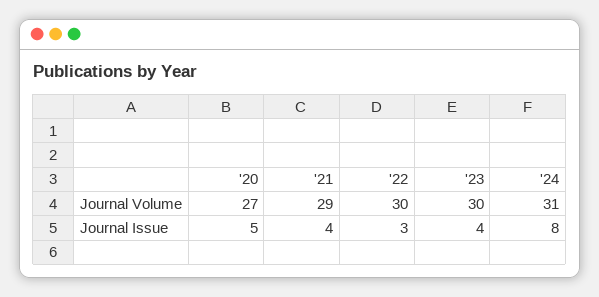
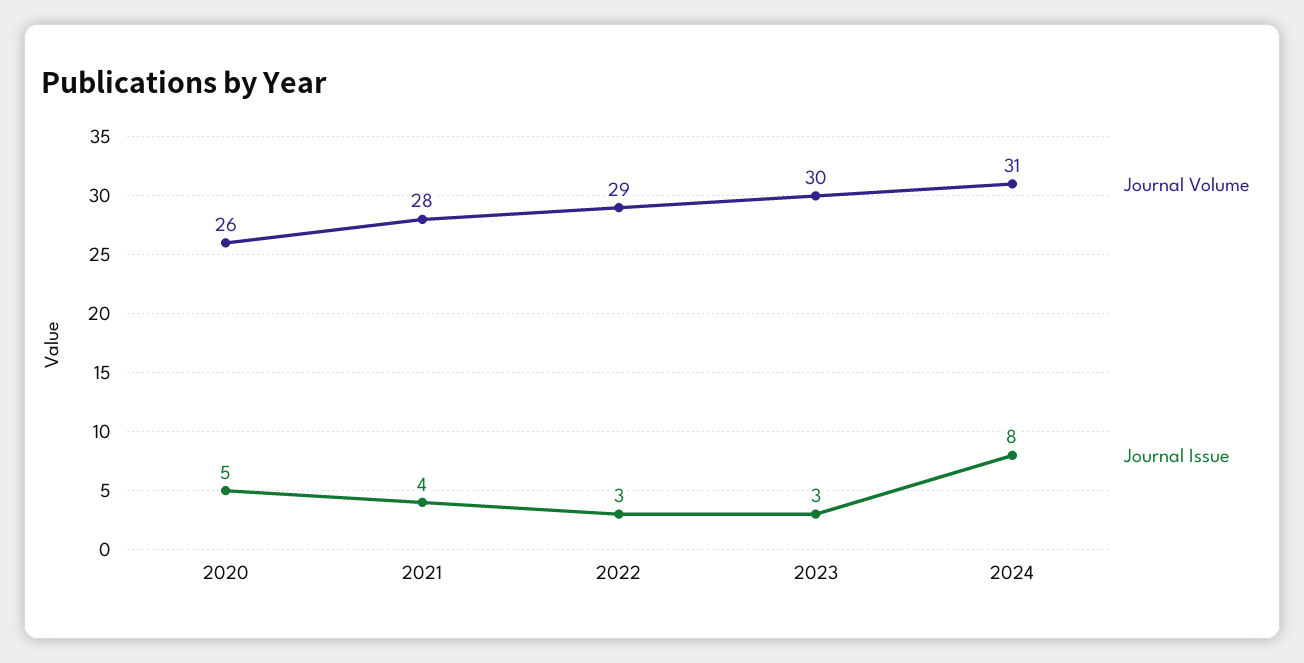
  {
    "Journal Volume": {
-     "'20": 27,
+     "'20": 26,
-     "'21": 29,
+     "'21": 28,
-     "'22": 30,
+     "'22": 29,
      "'23": 30,
      "'24": 31
    },
    "Journal Issue": {
      "'20": 5,
      "'21": 4,
      "'22": 3,
-     "'23": 4,
+     "'23": 3,
      "'24": 8
    }
  }

